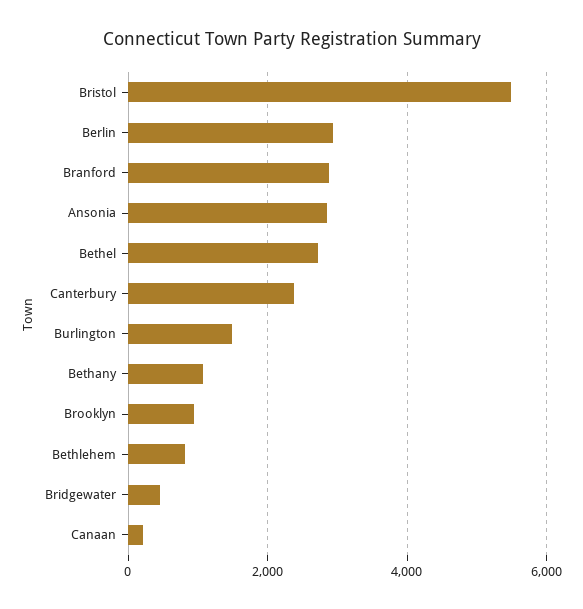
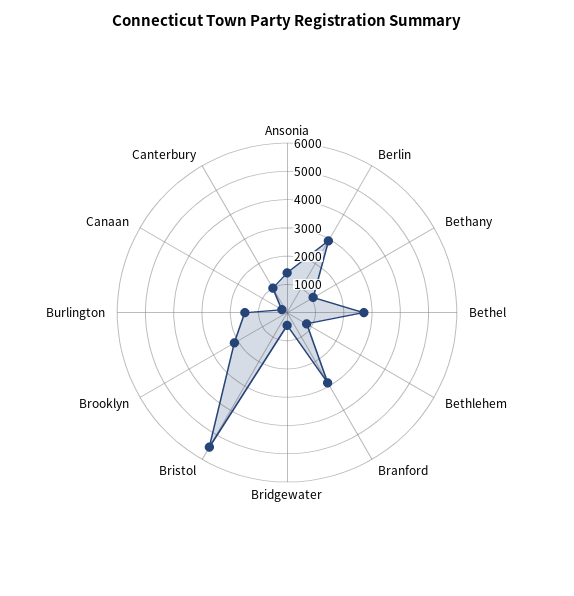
  {
    "Bristol": 5400,
    "Berlin": 3000,
    "Branford": 2800,
-   "Ansonia": 2800,
+   "Ansonia": 1500,
    "Bethel": 2800,
-   "Canterbury": 2400,
+   "Canterbury": 1000,
    "Burlington": 1400,
    "Bethany": 1000,
-   "Brooklyn": 1000,
+   "Brooklyn": 2000,
    "Bethlehem": 800,
    "Bridgewater": 400,
    "Canaan": 200
  }

